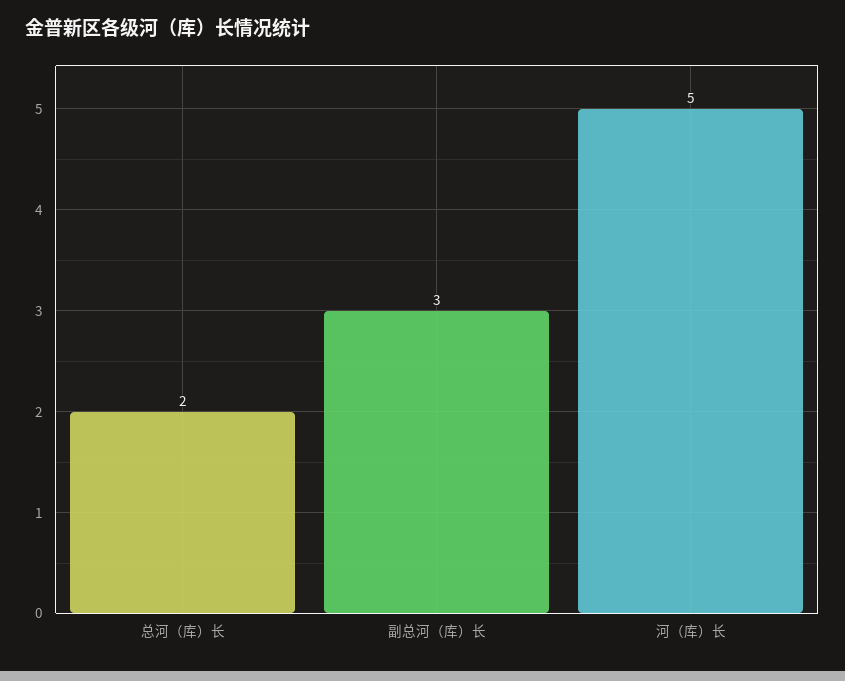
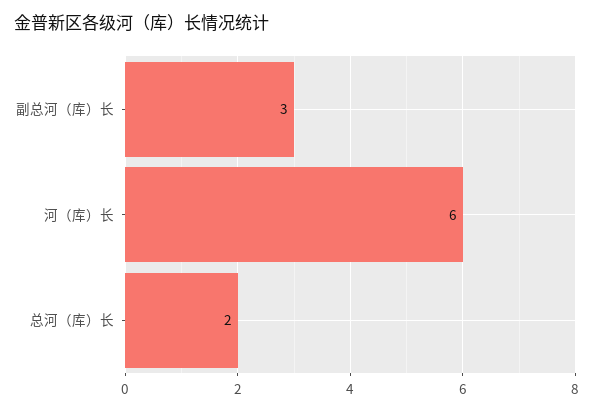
  {
    "总河（库）长": 2,
    "副总河（库）长": 3,
-   "河（库）长": 5
+   "河（库）长": 6
  }

